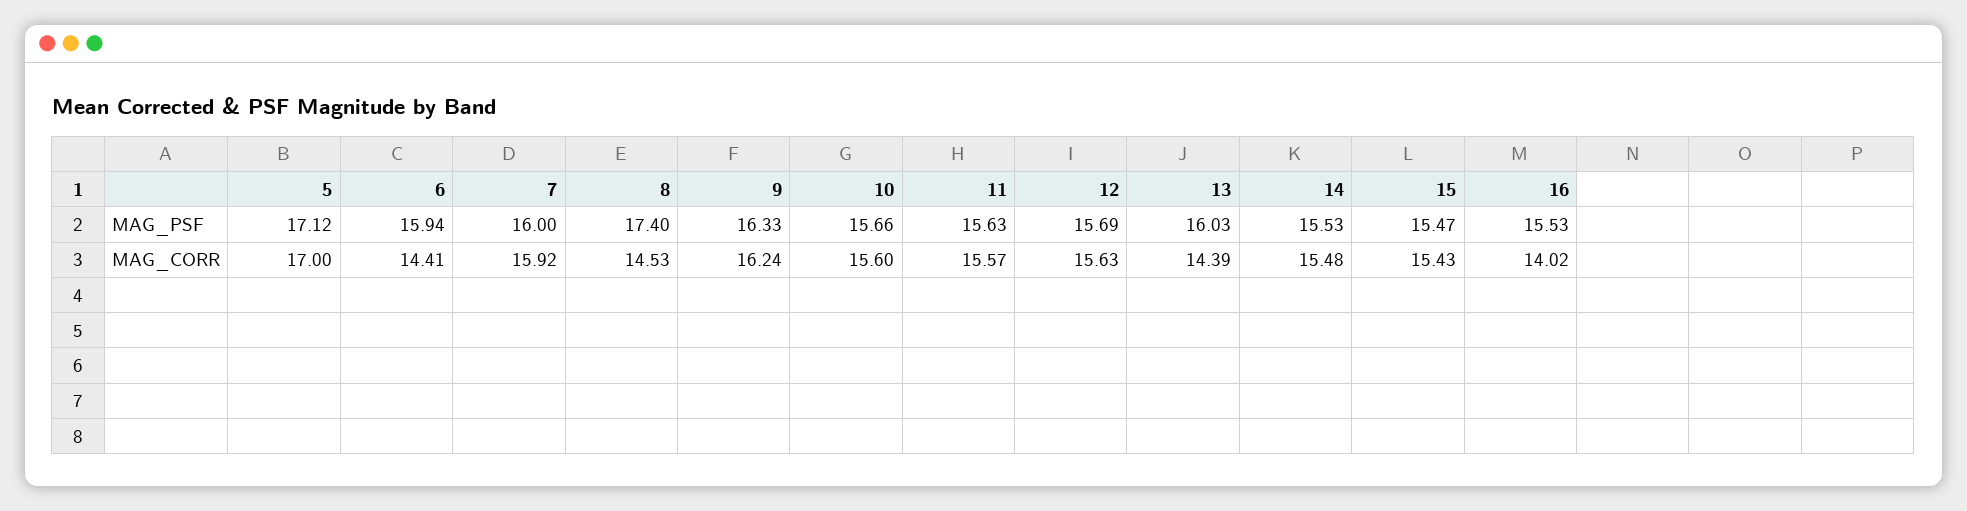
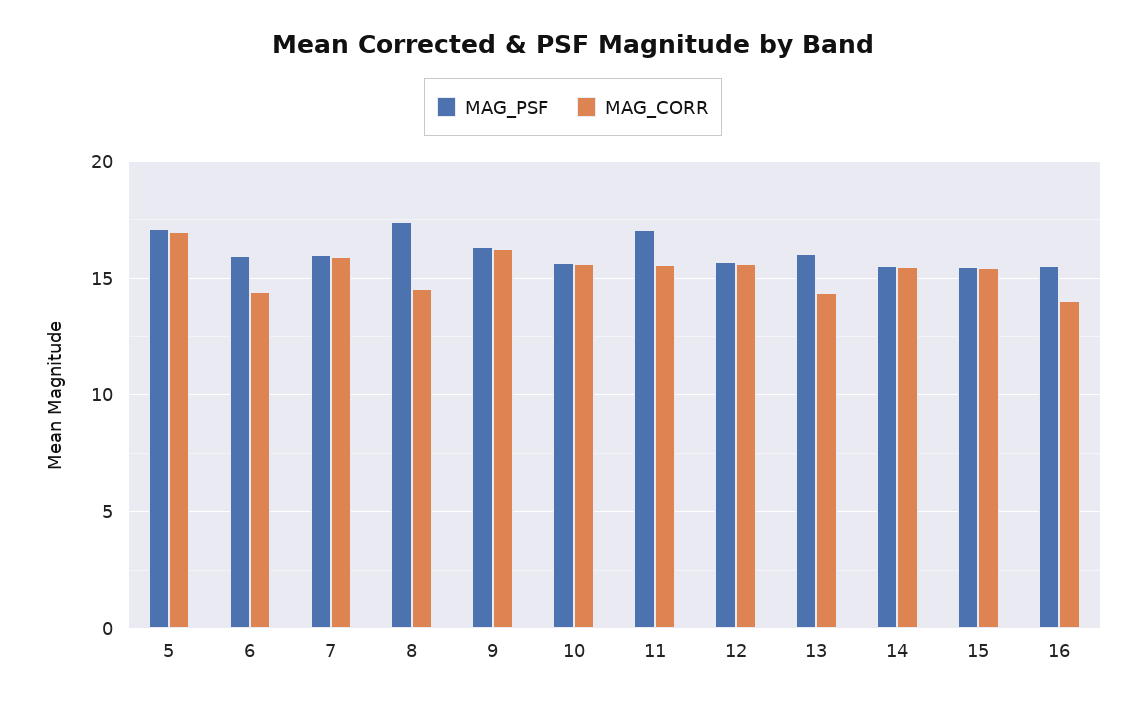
  {
    "MAG_PSF": {
      "5": 17.12,
      "6": 15.94,
      "7": 16,
      "8": 17.4,
      "9": 16.33,
      "10": 15.66,
-     "11": 15.63,
+     "11": 17,
      "12": 15.69,
      "13": 16.03,
      "14": 15.53,
      "15": 15.47,
      "16": 15.53
    },
    "MAG_CORR": {
      "5": 17,
      "6": 14.41,
      "7": 15.92,
      "8": 14.53,
      "9": 16.24,
      "10": 15.6,
      "11": 15.57,
      "12": 15.63,
      "13": 14.39,
      "14": 15.48,
      "15": 15.43,
      "16": 14.02
    }
  }

